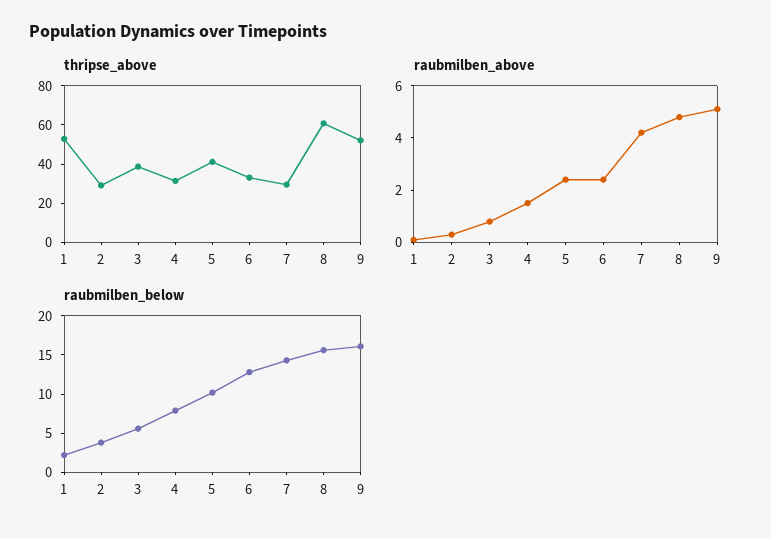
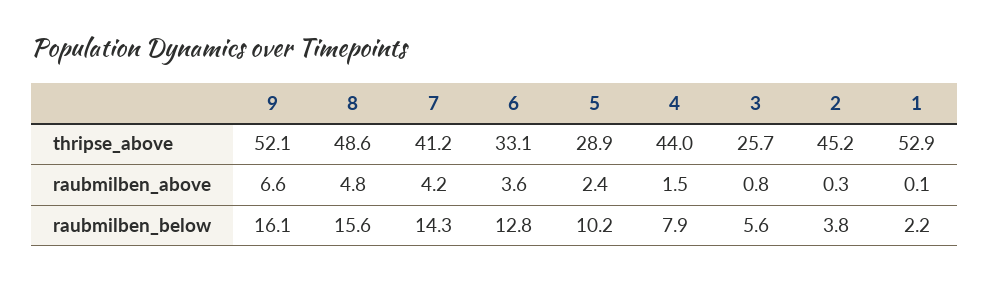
  {
    "thripse_above": {
      "1": 52.9,
-     "2": 30,
+     "2": 45.2,
-     "3": 40,
+     "3": 25.7,
-     "4": 30,
+     "4": 44,
-     "5": 40,
+     "5": 28.9,
      "6": 33.1,
-     "7": 30,
+     "7": 41.2,
-     "8": 60,
+     "8": 48.6,
      "9": 52.1
    },
    "raubmilben_above": {
      "1": 0.1,
      "2": 0.3,
      "3": 0.8,
      "4": 1.5,
      "5": 2.4,
-     "6": 2.5,
+     "6": 3.6,
      "7": 4.2,
      "8": 4.8,
-     "9": 5
+     "9": 6.6
    },
    "raubmilben_below": {
      "1": 2.2,
      "2": 3.8,
      "3": 5.6,
      "4": 7.9,
      "5": 10.2,
      "6": 12.8,
      "7": 14.3,
      "8": 15.6,
      "9": 16.1
    }
  }

